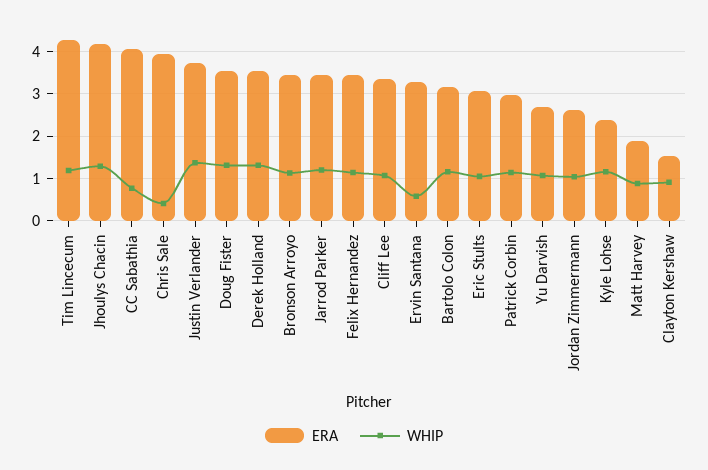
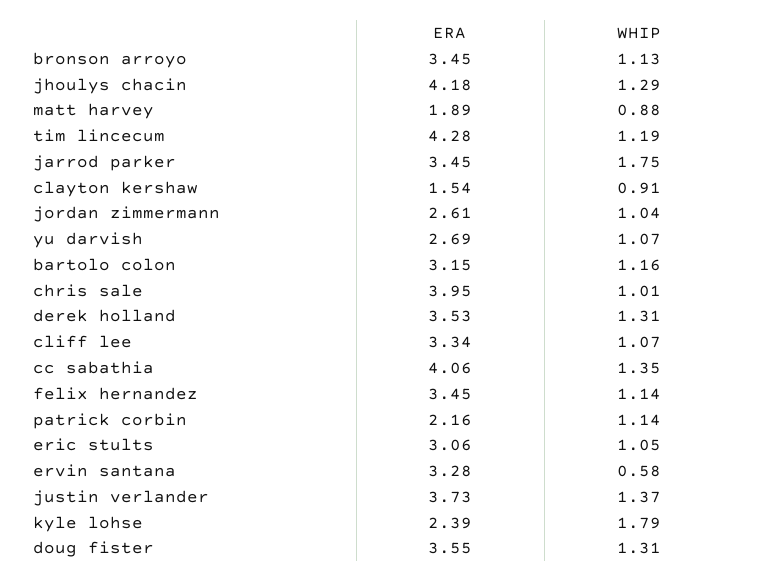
  {
    "ERA": {
      "Tim Lincecum": 4.28,
      "Jhoulys Chacin": 4.18,
      "CC Sabathia": 4.06,
      "Chris Sale": 3.95,
      "Justin Verlander": 3.73,
      "Doug Fister": 3.55,
      "Derek Holland": 3.53,
      "Bronson Arroyo": 3.45,
      "Jarrod Parker": 3.45,
      "Felix Hernandez": 3.45,
      "Cliff Lee": 3.34,
      "Ervin Santana": 3.28,
      "Bartolo Colon": 3.15,
      "Eric Stults": 3.06,
-     "Patrick Corbin": 3,
+     "Patrick Corbin": 2.16,
      "Yu Darvish": 2.69,
      "Jordan Zimmermann": 2.61,
      "Kyle Lohse": 2.39,
      "Matt Harvey": 1.89,
      "Clayton Kershaw": 1.54
    },
    "WHIP": {
      "Tim Lincecum": 1.19,
      "Jhoulys Chacin": 1.29,
-     "CC Sabathia": 0.8,
+     "CC Sabathia": 1.35,
-     "Chris Sale": 0.4,
+     "Chris Sale": 1.01,
      "Justin Verlander": 1.37,
      "Doug Fister": 1.31,
      "Derek Holland": 1.31,
      "Bronson Arroyo": 1.13,
-     "Jarrod Parker": 1.2,
+     "Jarrod Parker": 1.75,
      "Felix Hernandez": 1.14,
      "Cliff Lee": 1.07,
      "Ervin Santana": 0.58,
      "Bartolo Colon": 1.16,
      "Eric Stults": 1.05,
      "Patrick Corbin": 1.14,
      "Yu Darvish": 1.07,
      "Jordan Zimmermann": 1.04,
-     "Kyle Lohse": 1.2,
+     "Kyle Lohse": 1.79,
      "Matt Harvey": 0.88,
      "Clayton Kershaw": 0.91
    }
  }

